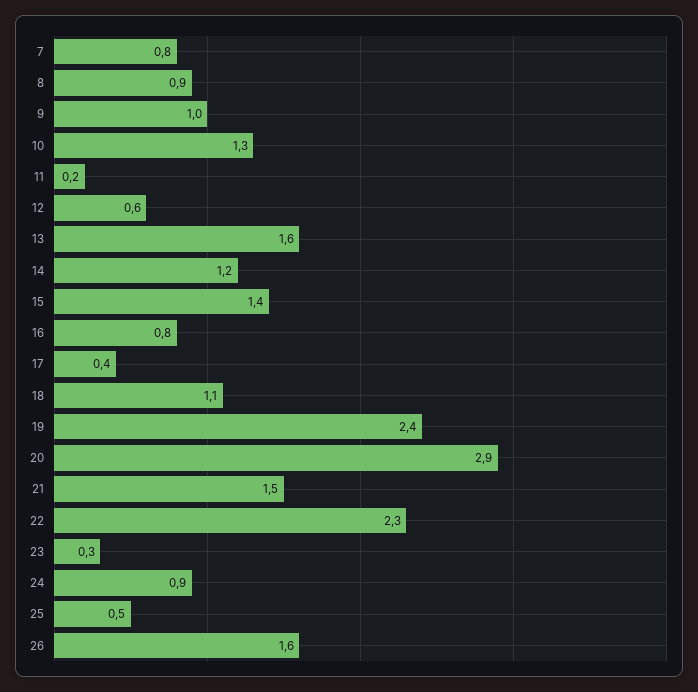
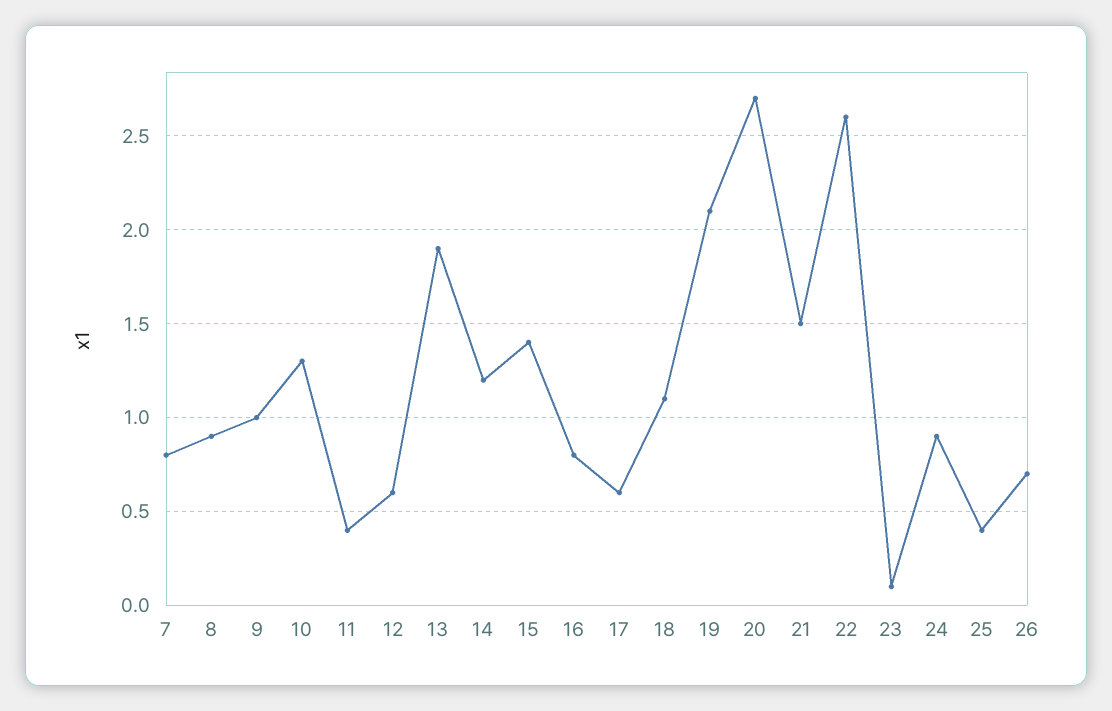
  {
    "7": 0.8,
    "8": 0.9,
    "9": 1,
    "10": 1.3,
-   "11": 0.2,
+   "11": 0.4,
    "12": 0.6,
-   "13": 1.6,
+   "13": 1.9,
    "14": 1.2,
    "15": 1.4,
    "16": 0.8,
-   "17": 0.4,
+   "17": 0.6,
    "18": 1.1,
-   "19": 2.4,
+   "19": 2.1,
-   "20": 2.9,
+   "20": 2.7,
    "21": 1.5,
-   "22": 2.3,
+   "22": 2.6,
-   "23": 0.3,
+   "23": 0.1,
    "24": 0.9,
-   "25": 0.5,
+   "25": 0.4,
-   "26": 1.6
+   "26": 0.7
  }

